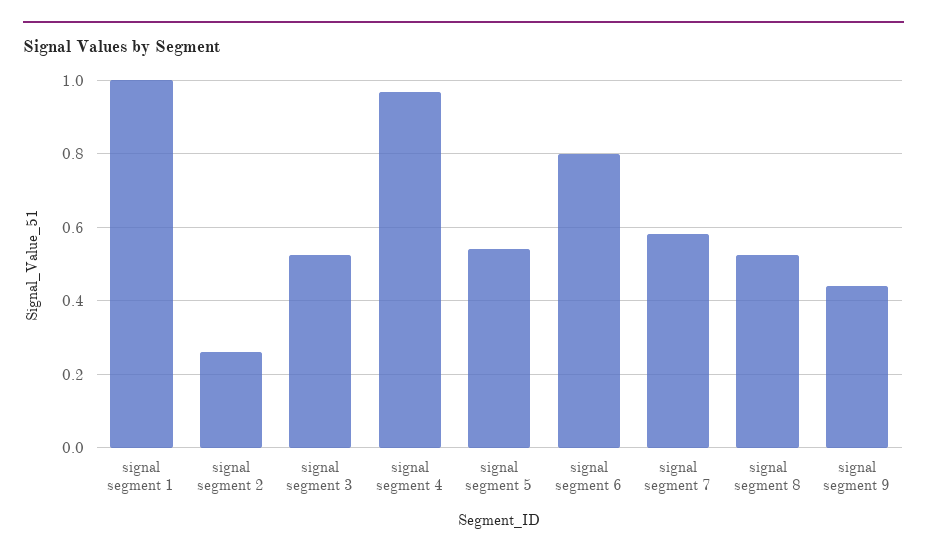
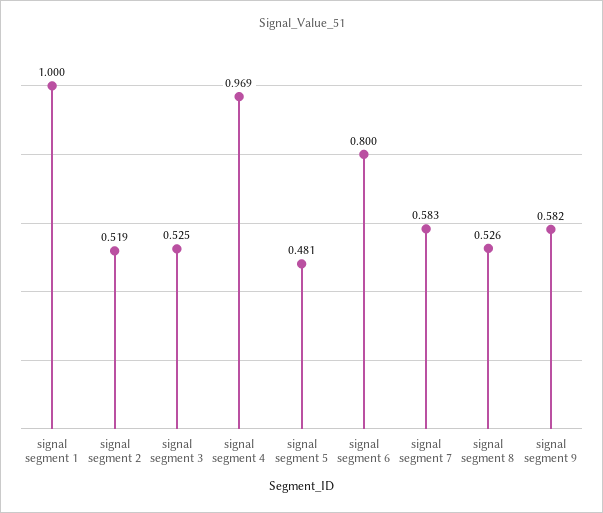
  {
    "signal segment 1": 1,
-   "signal segment 2": 0.26,
+   "signal segment 2": 0.519,
    "signal segment 3": 0.525,
    "signal segment 4": 0.969,
-   "signal segment 5": 0.54,
+   "signal segment 5": 0.481,
    "signal segment 6": 0.8,
    "signal segment 7": 0.583,
    "signal segment 8": 0.526,
-   "signal segment 9": 0.44
+   "signal segment 9": 0.582
  }

